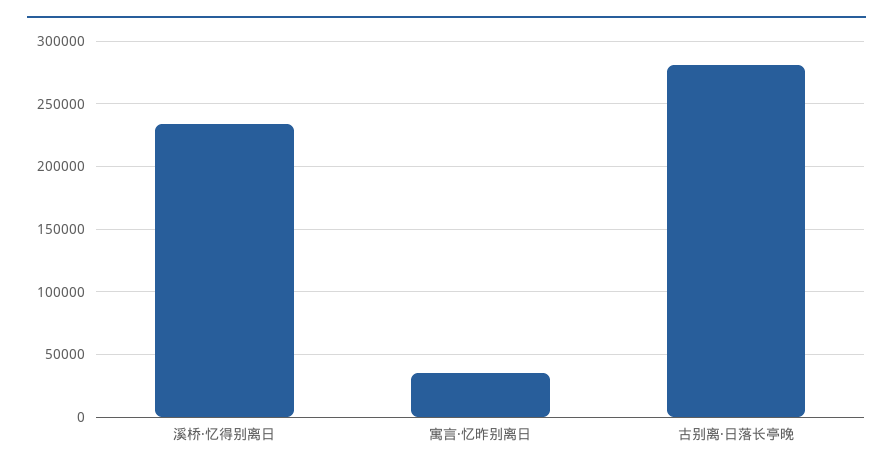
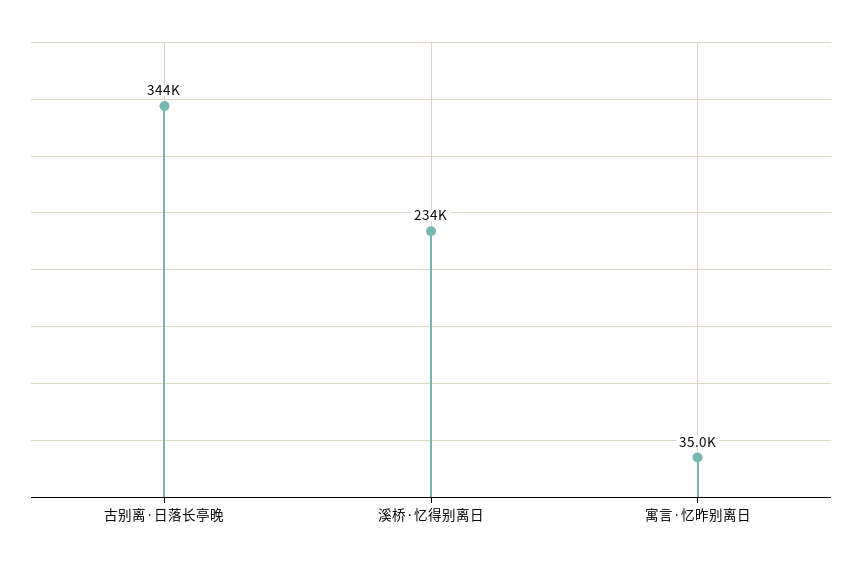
  {
    "溪桥·忆得别离日": 234000,
    "寓言·忆昨别离日": 35000,
-   "古别离·日落长亭晚": 280000
+   "古别离·日落长亭晚": 344000
  }

